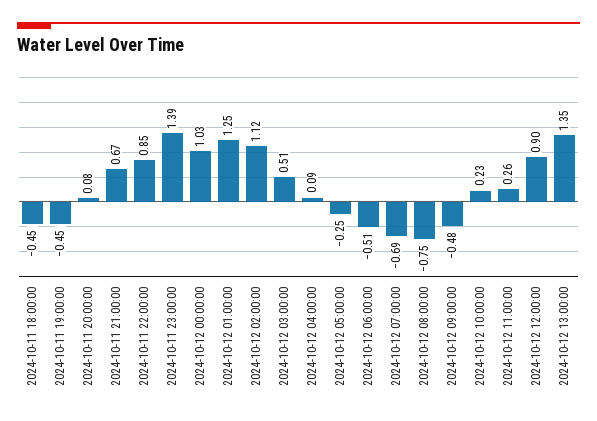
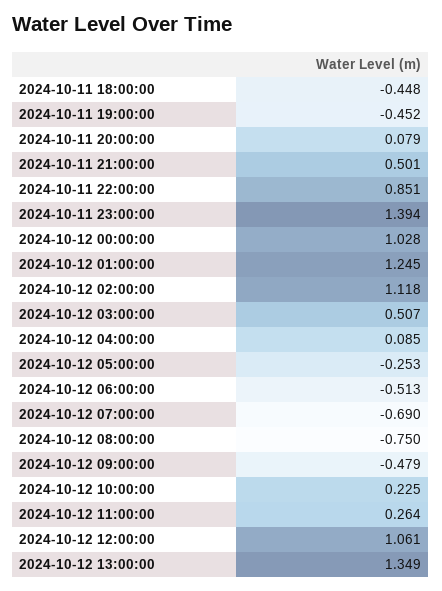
  {
    "2024-10-11 18:00:00": -0.448,
    "2024-10-11 19:00:00": -0.452,
    "2024-10-11 20:00:00": 0.079,
-   "2024-10-11 21:00:00": 0.67,
+   "2024-10-11 21:00:00": 0.501,
    "2024-10-11 22:00:00": 0.851,
    "2024-10-11 23:00:00": 1.394,
    "2024-10-12 00:00:00": 1.028,
    "2024-10-12 01:00:00": 1.245,
    "2024-10-12 02:00:00": 1.118,
    "2024-10-12 03:00:00": 0.507,
    "2024-10-12 04:00:00": 0.085,
    "2024-10-12 05:00:00": -0.253,
    "2024-10-12 06:00:00": -0.513,
    "2024-10-12 07:00:00": -0.69,
    "2024-10-12 08:00:00": -0.75,
    "2024-10-12 09:00:00": -0.479,
    "2024-10-12 10:00:00": 0.225,
    "2024-10-12 11:00:00": 0.264,
-   "2024-10-12 12:00:00": 0.9,
+   "2024-10-12 12:00:00": 1.061,
    "2024-10-12 13:00:00": 1.349
  }

